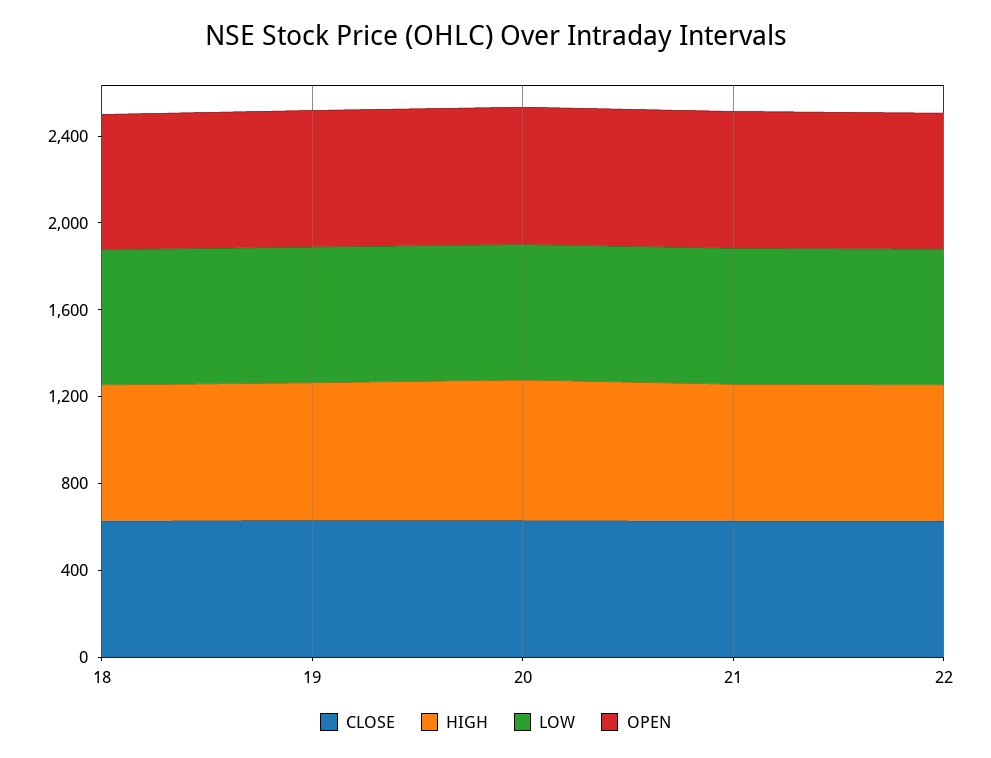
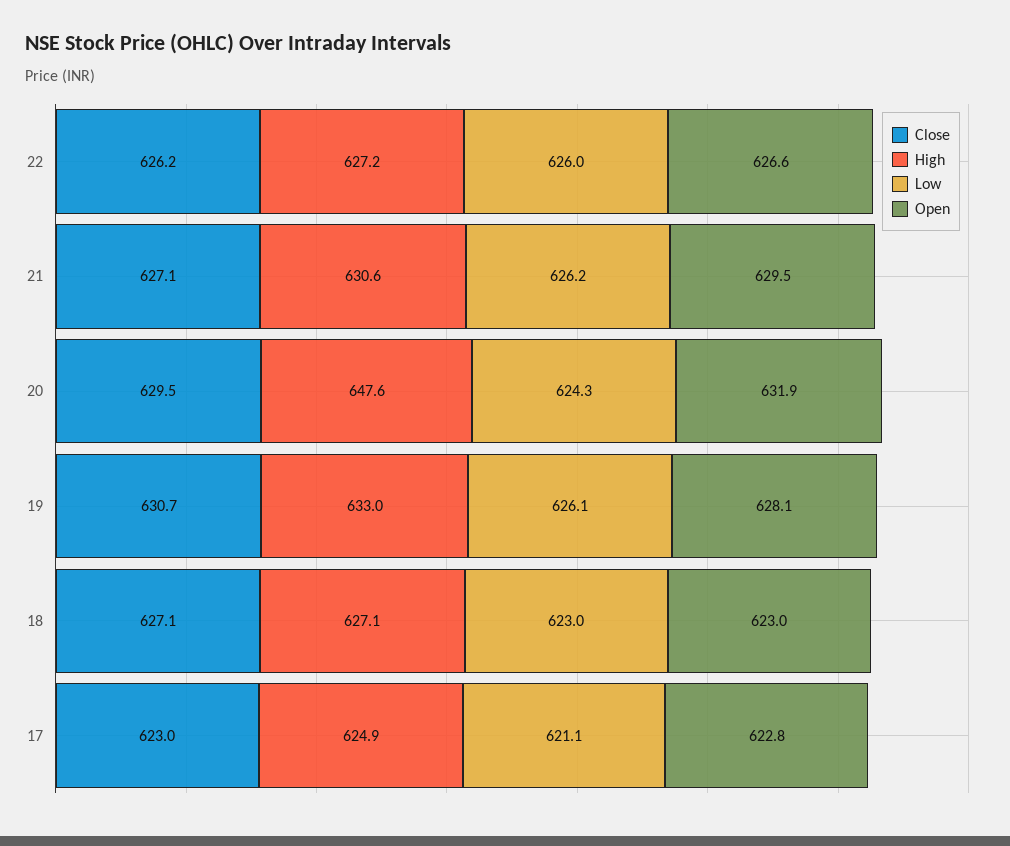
  {
    "CLOSE": {
      "18": 627.1,
      "19": 630.7,
      "20": 629.5,
      "21": 627.1,
-     "22": 626.2
+     "22": 626.2,
+     "17": 623
    },
    "HIGH": {
      "18": 627.1,
      "19": 633,
      "20": 647.6,
      "21": 630.6,
-     "22": 627.2
+     "22": 627.2,
+     "17": 624.9
    },
    "LOW": {
      "18": 623,
      "19": 626.1,
      "20": 624.3,
      "21": 626.2,
-     "22": 626
+     "22": 626,
+     "17": 621.1
    },
    "OPEN": {
      "18": 623,
      "19": 628.1,
      "20": 631.9,
      "21": 629.5,
-     "22": 626.6
+     "22": 626.6,
+     "17": 622.8
    }
  }

